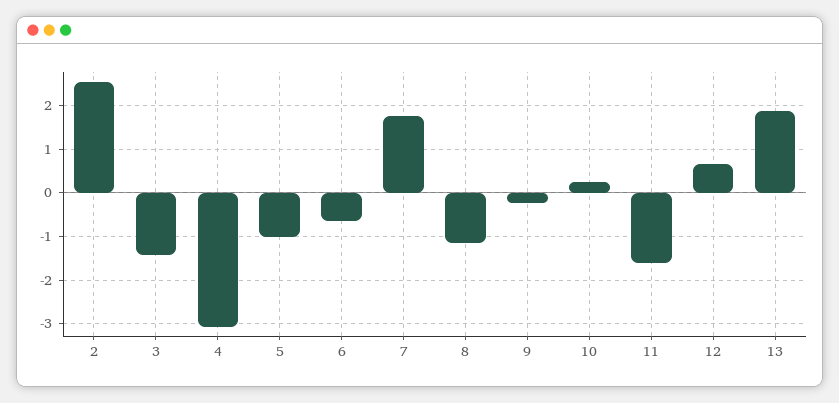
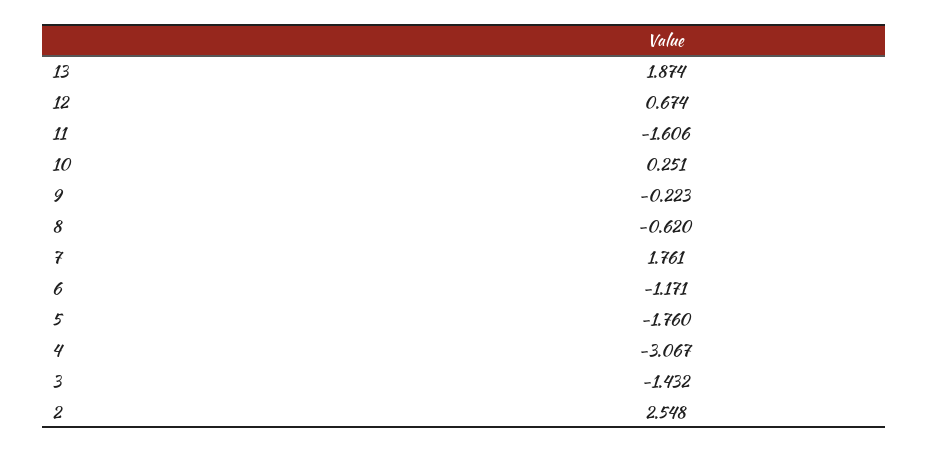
  {
    "2": 2.548,
    "3": -1.432,
    "4": -3.067,
-   "5": -1,
+   "5": -1.76,
-   "6": -0.6,
+   "6": -1.171,
    "7": 1.761,
-   "8": -1.2,
+   "8": -0.62,
    "9": -0.223,
    "10": 0.251,
    "11": -1.606,
    "12": 0.674,
    "13": 1.874
  }

